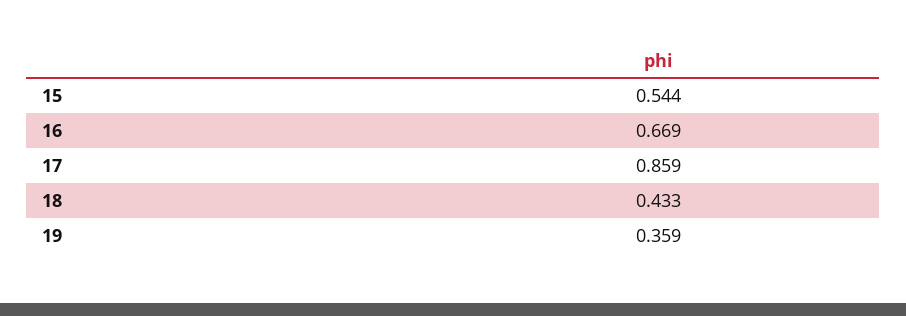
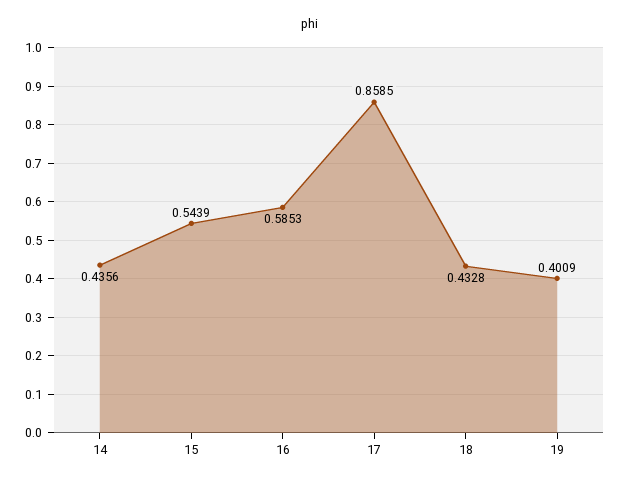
  {
    "15": 0.5439,
-   "16": 0.669,
+   "16": 0.5853,
    "17": 0.8585,
    "18": 0.4328,
-   "19": 0.359
+   "19": 0.4009,
+   "14": 0.4356
  }

